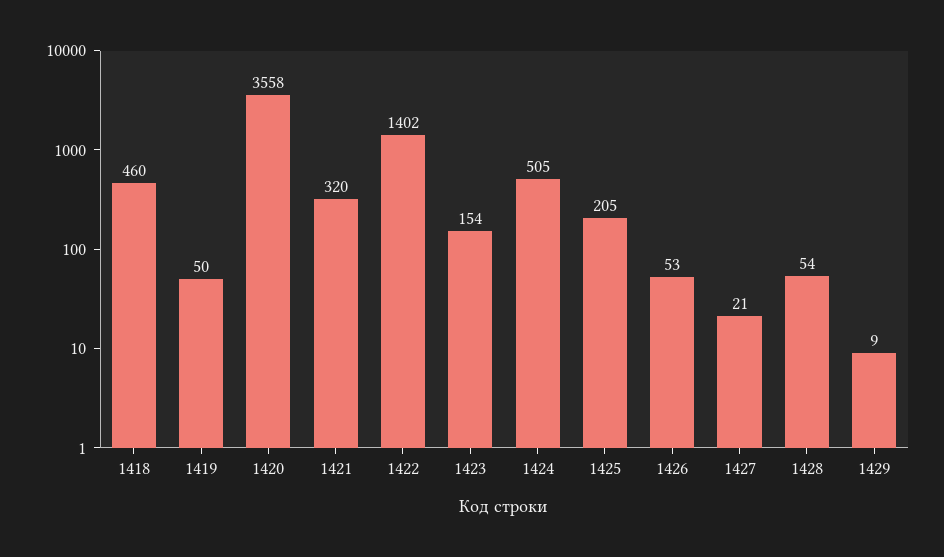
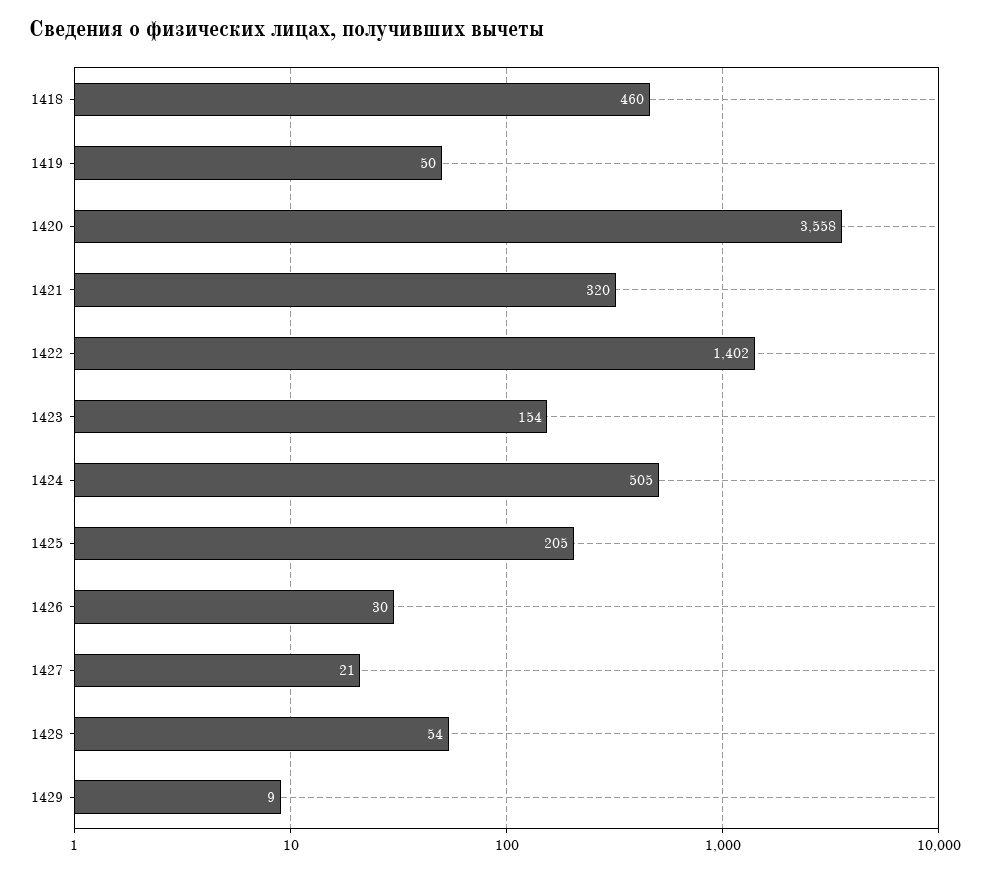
  {
    "1418": 460,
    "1419": 50,
    "1420": 3558,
    "1421": 320,
    "1422": 1402,
    "1423": 154,
    "1424": 505,
    "1425": 205,
-   "1426": 53,
+   "1426": 30,
    "1427": 21,
    "1428": 54,
    "1429": 9
  }

